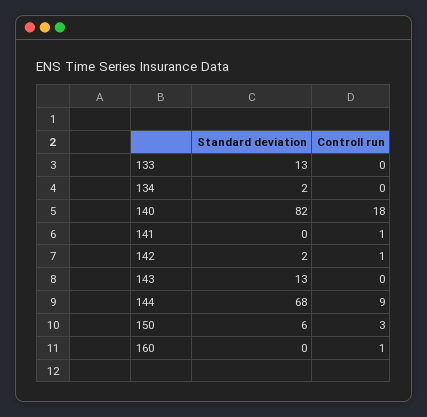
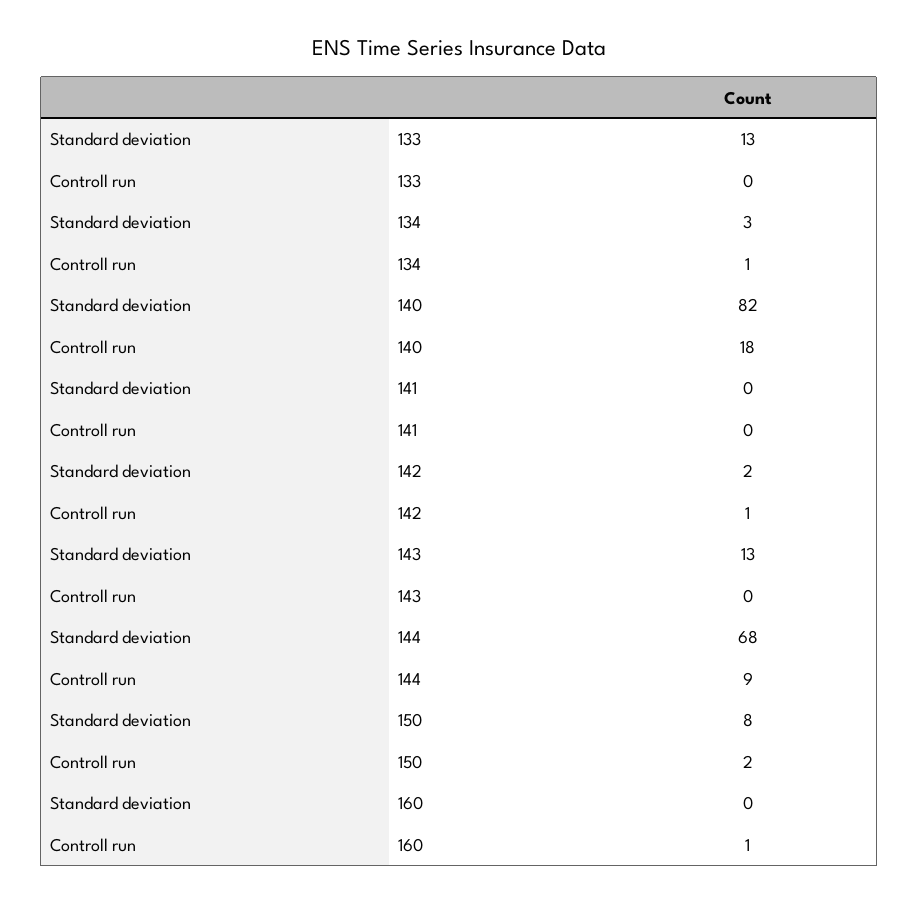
  {
    "Standard deviation": {
      "133": 13,
-     "134": 2,
+     "134": 3,
      "140": 82,
      "141": 0,
      "142": 2,
      "143": 13,
      "144": 68,
-     "150": 6,
+     "150": 8,
      "160": 0
    },
    "Controll run": {
      "133": 0,
-     "134": 0,
+     "134": 1,
      "140": 18,
-     "141": 1,
+     "141": 0,
      "142": 1,
      "143": 0,
      "144": 9,
-     "150": 3,
+     "150": 2,
      "160": 1
    }
  }

